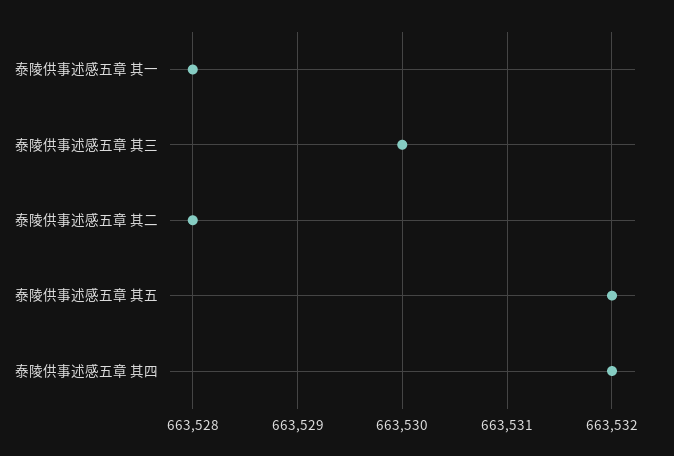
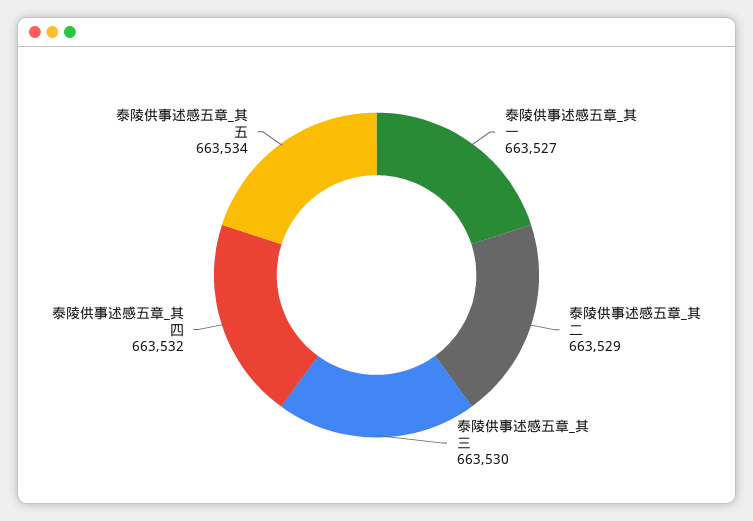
  {
-   "泰陵供事述感五章 其一": 663528,
+   "泰陵供事述感五章 其一": 663527,
    "泰陵供事述感五章 其三": 663530,
-   "泰陵供事述感五章 其二": 663528,
+   "泰陵供事述感五章 其二": 663529,
-   "泰陵供事述感五章 其五": 663532,
+   "泰陵供事述感五章 其五": 663534,
    "泰陵供事述感五章 其四": 663532
  }

